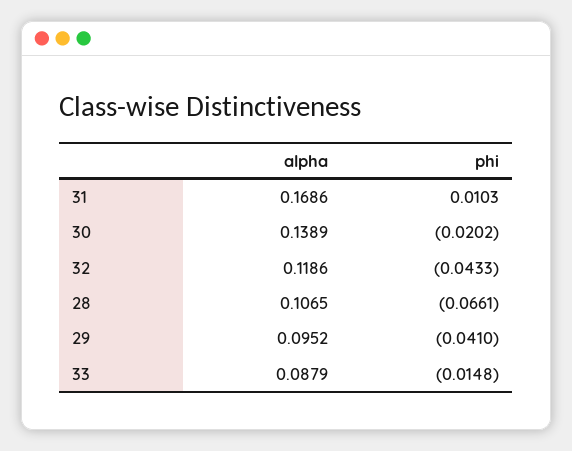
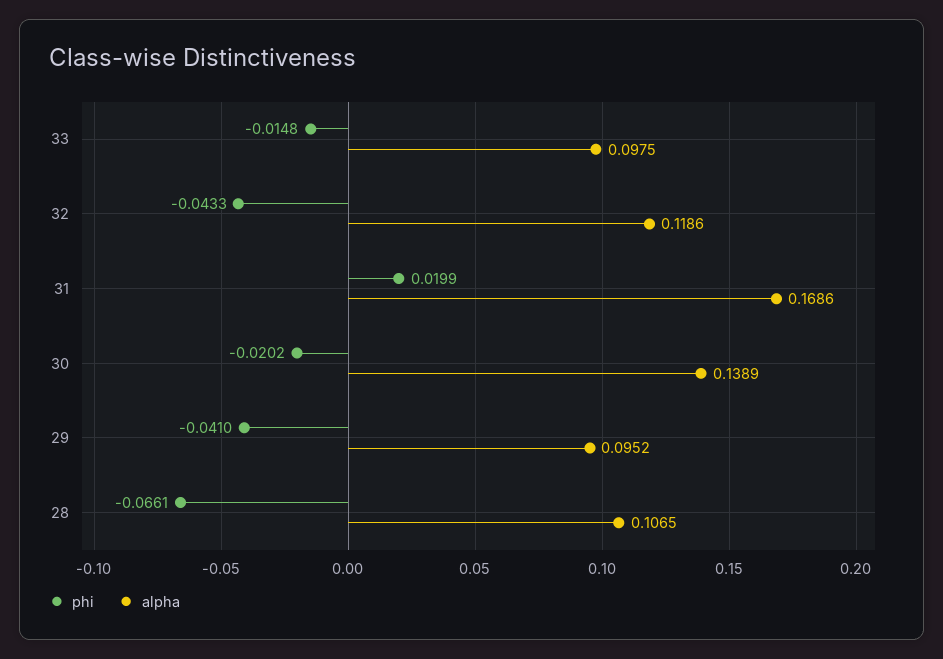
  {
    "alpha": {
      "31": 0.1686,
      "30": 0.1389,
      "32": 0.1186,
      "28": 0.1065,
      "29": 0.0952,
-     "33": 0.0879
+     "33": 0.0975
    },
    "phi": {
-     "31": 0.0103,
+     "31": 0.0199,
      "30": -0.0202,
      "32": -0.0433,
      "28": -0.0661,
      "29": -0.041,
      "33": -0.0148
    }
  }

